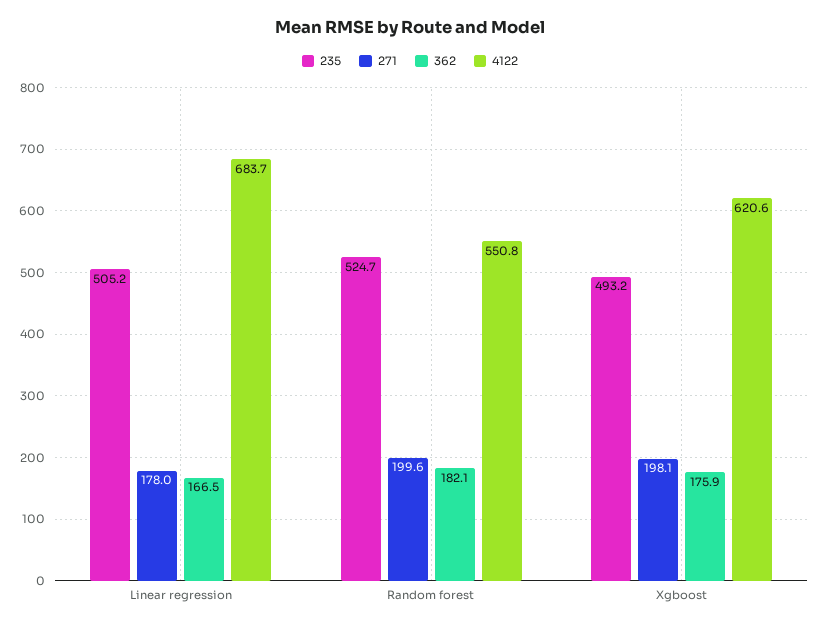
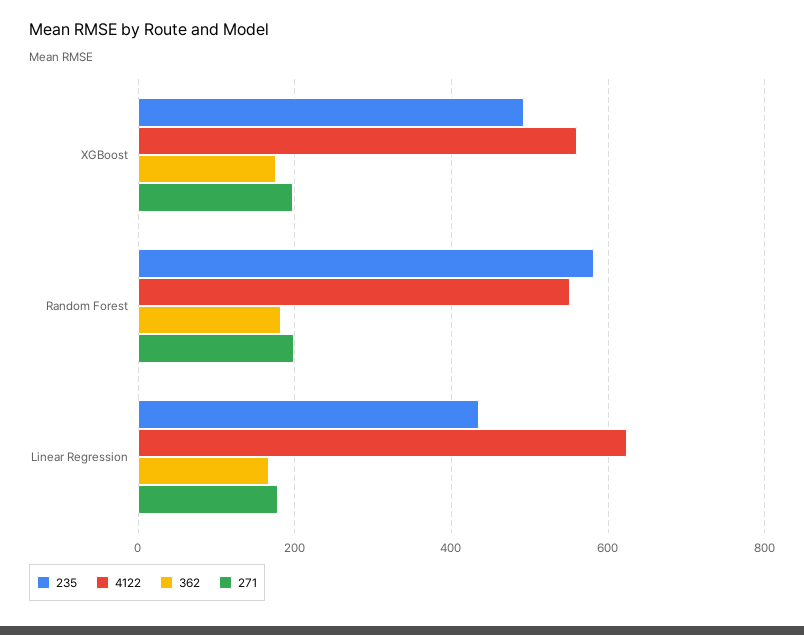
  {
    "235": {
-     "Linear regression": 505.2,
+     "Linear regression": 440,
-     "Random forest": 524.7,
+     "Random forest": 580,
      "Xgboost": 493.2
    },
    "271": {
      "Linear regression": 178,
      "Random forest": 199.6,
      "Xgboost": 198.1
    },
    "362": {
      "Linear regression": 166.5,
      "Random forest": 182.1,
      "Xgboost": 175.9
    },
    "4122": {
-     "Linear regression": 683.7,
+     "Linear regression": 620,
      "Random forest": 550.8,
-     "Xgboost": 620.6
+     "Xgboost": 560
    }
  }

